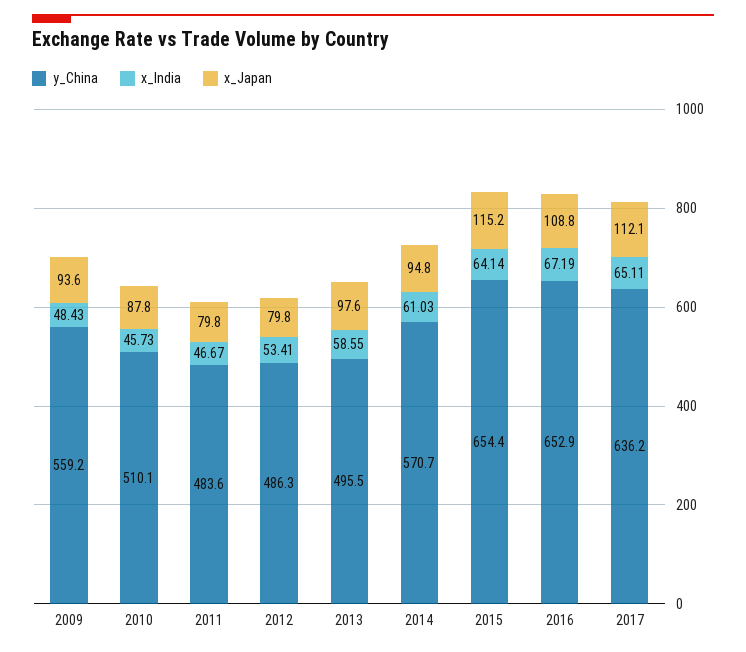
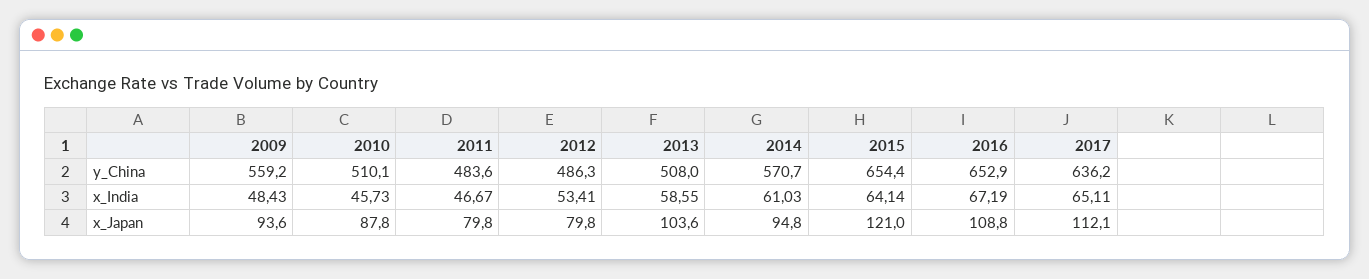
  {
    "y_China": {
      "2009": 559.2,
      "2010": 510.1,
      "2011": 483.6,
      "2012": 486.3,
-     "2013": 495.5,
+     "2013": 508,
      "2014": 570.7,
      "2015": 654.4,
      "2016": 652.9,
      "2017": 636.2
    },
    "x_India": {
      "2009": 48.43,
      "2010": 45.73,
      "2011": 46.67,
      "2012": 53.41,
      "2013": 58.55,
      "2014": 61.03,
      "2015": 64.14,
      "2016": 67.19,
      "2017": 65.11
    },
    "x_Japan": {
      "2009": 93.6,
      "2010": 87.8,
      "2011": 79.8,
      "2012": 79.8,
-     "2013": 97.6,
+     "2013": 103.6,
      "2014": 94.8,
-     "2015": 115.2,
+     "2015": 121,
      "2016": 108.8,
      "2017": 112.1
    }
  }

